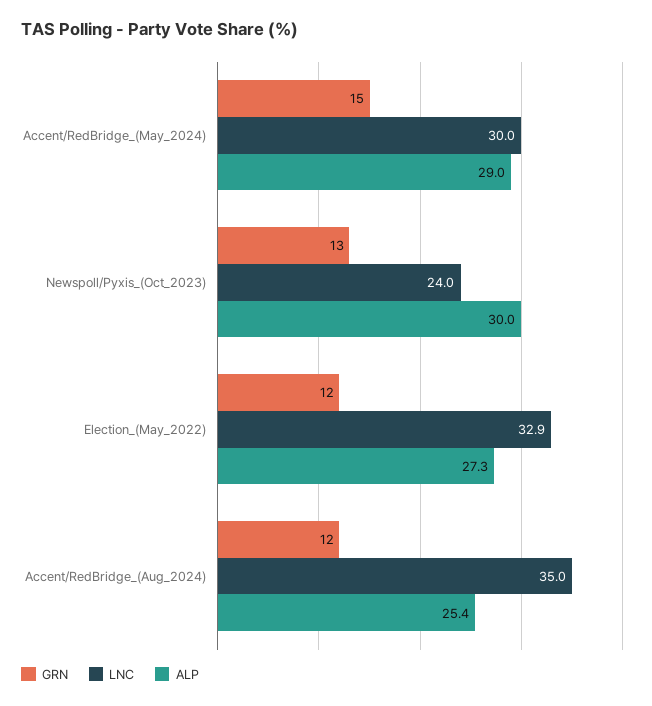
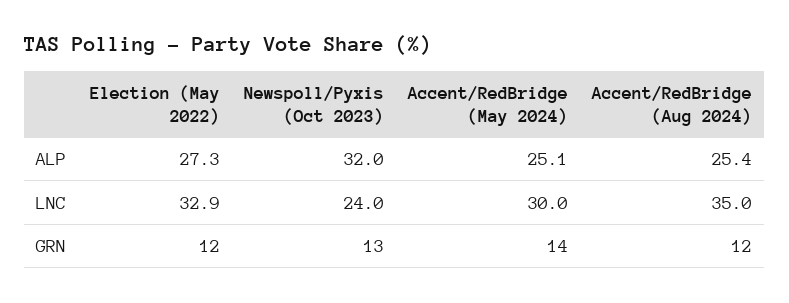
  {
    "GRN": {
-     "Accent/RedBridge_(May_2024)": 15,
+     "Accent/RedBridge_(May_2024)": 14,
      "Newspoll/Pyxis_(Oct_2023)": 13,
      "Election_(May_2022)": 12,
      "Accent/RedBridge_(Aug_2024)": 12
    },
    "LNC": {
      "Accent/RedBridge_(May_2024)": 30,
      "Newspoll/Pyxis_(Oct_2023)": 24,
      "Election_(May_2022)": 32.9,
      "Accent/RedBridge_(Aug_2024)": 35
    },
    "ALP": {
-     "Accent/RedBridge_(May_2024)": 29,
+     "Accent/RedBridge_(May_2024)": 25.1,
-     "Newspoll/Pyxis_(Oct_2023)": 30,
+     "Newspoll/Pyxis_(Oct_2023)": 32,
      "Election_(May_2022)": 27.3,
      "Accent/RedBridge_(Aug_2024)": 25.4
    }
  }

